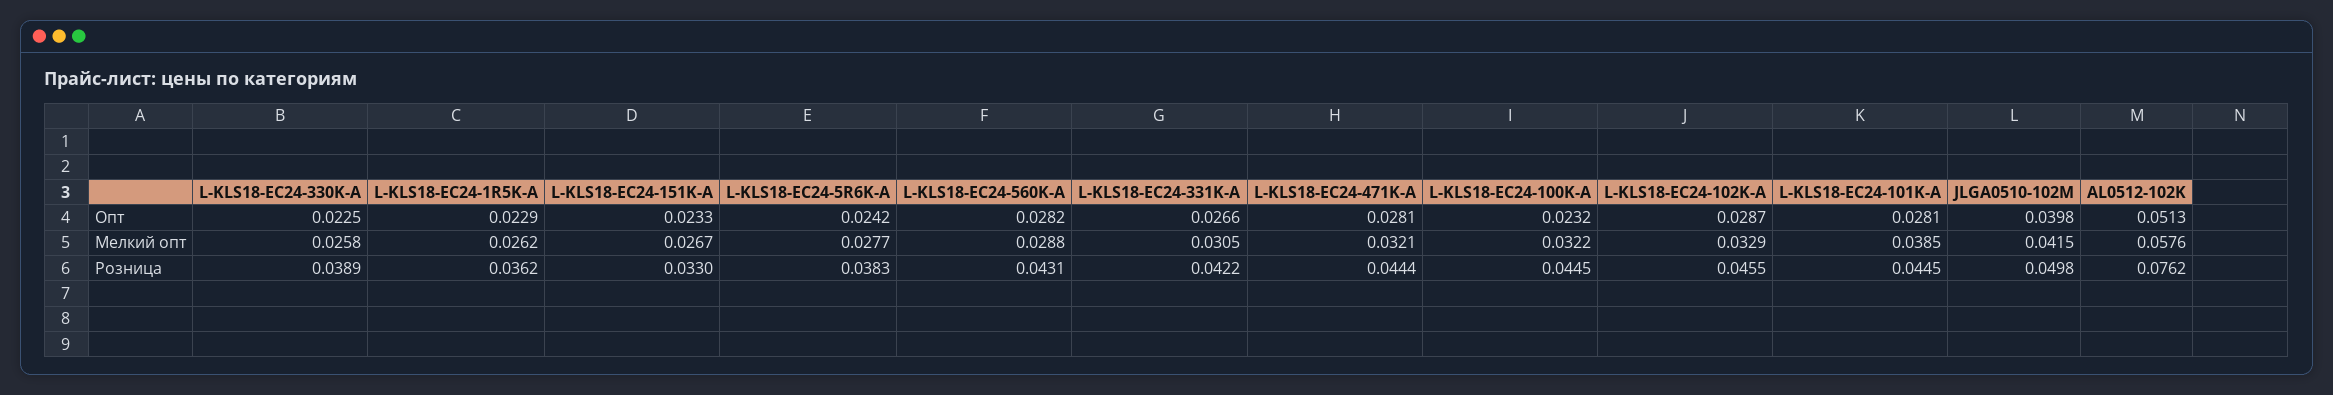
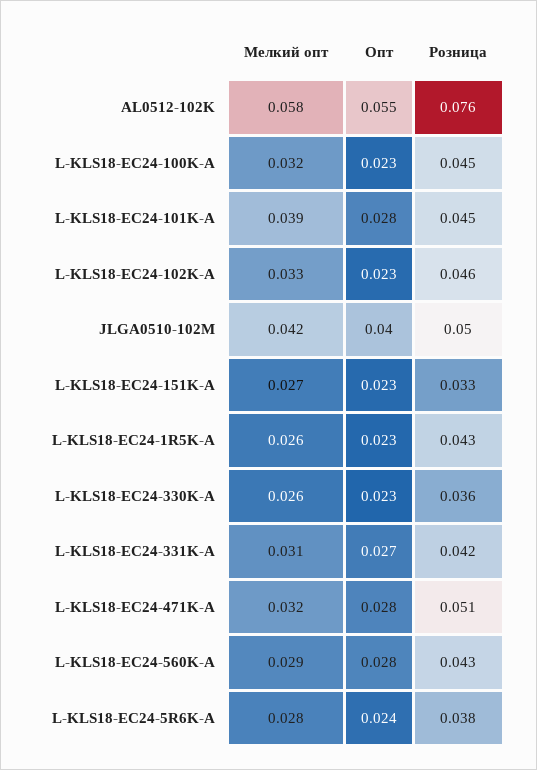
  {
    "L-KLS18-EC24-330K-A": {
      "Опт": 0.0225,
      "Мелкий опт": 0.0258,
-     "Розница": 0.0389
+     "Розница": 0.036
    },
    "L-KLS18-EC24-1R5K-A": {
      "Опт": 0.0229,
      "Мелкий опт": 0.0262,
-     "Розница": 0.0362
+     "Розница": 0.043
    },
    "L-KLS18-EC24-151K-A": {
      "Опт": 0.0233,
      "Мелкий опт": 0.0267,
      "Розница": 0.033
    },
    "L-KLS18-EC24-5R6K-A": {
      "Опт": 0.0242,
      "Мелкий опт": 0.0277,
      "Розница": 0.0383
    },
    "L-KLS18-EC24-560K-A": {
      "Опт": 0.0282,
      "Мелкий опт": 0.0288,
      "Розница": 0.0431
    },
    "L-KLS18-EC24-331K-A": {
      "Опт": 0.0266,
      "Мелкий опт": 0.0305,
      "Розница": 0.0422
    },
    "L-KLS18-EC24-471K-A": {
      "Опт": 0.0281,
      "Мелкий опт": 0.0321,
-     "Розница": 0.0444
+     "Розница": 0.051
    },
    "L-KLS18-EC24-100K-A": {
      "Опт": 0.0232,
      "Мелкий опт": 0.0322,
      "Розница": 0.0445
    },
    "L-KLS18-EC24-102K-A": {
-     "Опт": 0.0287,
+     "Опт": 0.023,
      "Мелкий опт": 0.0329,
      "Розница": 0.0455
    },
    "L-KLS18-EC24-101K-A": {
      "Опт": 0.0281,
      "Мелкий опт": 0.0385,
      "Розница": 0.0445
    },
    "JLGA0510-102M": {
      "Опт": 0.0398,
      "Мелкий опт": 0.0415,
      "Розница": 0.0498
    },
    "AL0512-102K": {
-     "Опт": 0.0513,
+     "Опт": 0.055,
      "Мелкий опт": 0.0576,
      "Розница": 0.0762
    }
  }

